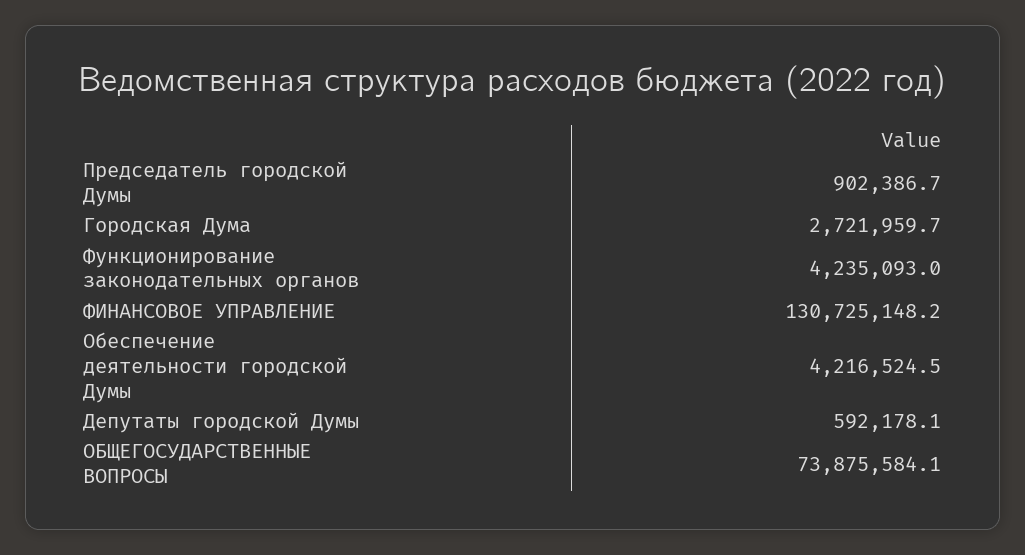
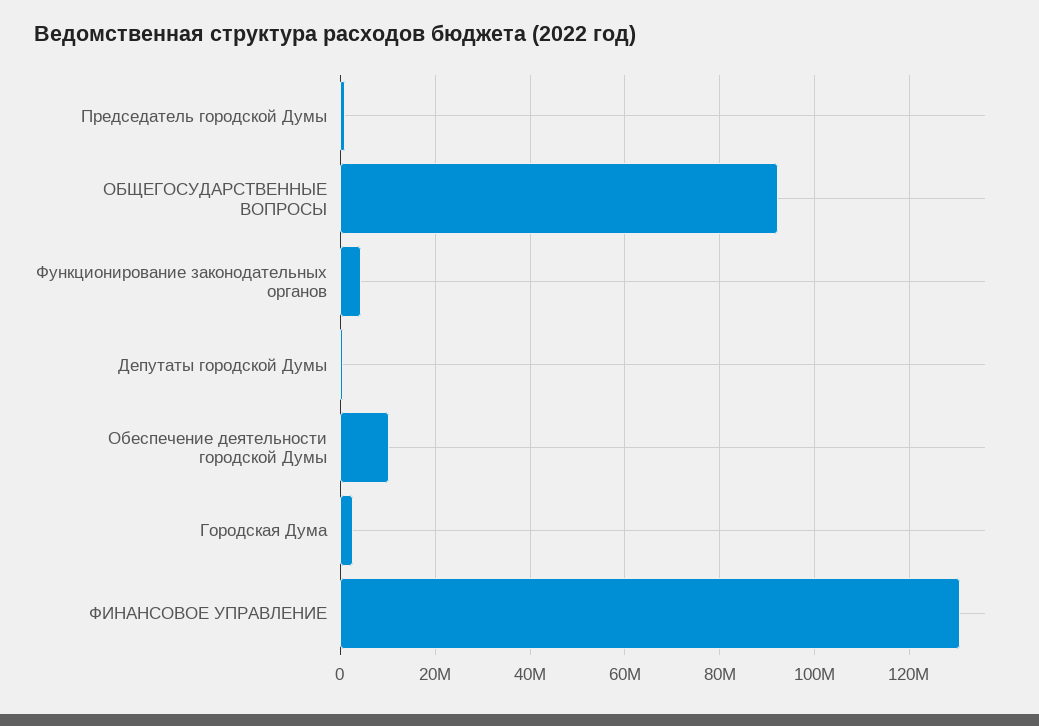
  {
    "Председатель городской Думы": 902386.7,
    "Городская Дума": 2721959.7,
    "Функционирование законодательных органов": 4235093,
    "ФИНАНСОВОЕ УПРАВЛЕНИЕ": 130725148.2,
-   "Обеспечение деятельности городской Думы": 4216524.5,
+   "Обеспечение деятельности городской Думы": 10000000,
    "Депутаты городской Думы": 592178.1,
-   "ОБЩЕГОСУДАРСТВЕННЫЕ ВОПРОСЫ": 73875584.1
+   "ОБЩЕГОСУДАРСТВЕННЫЕ ВОПРОСЫ": 92000000
  }

